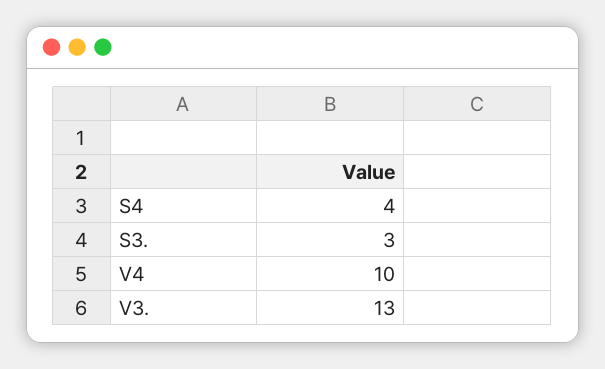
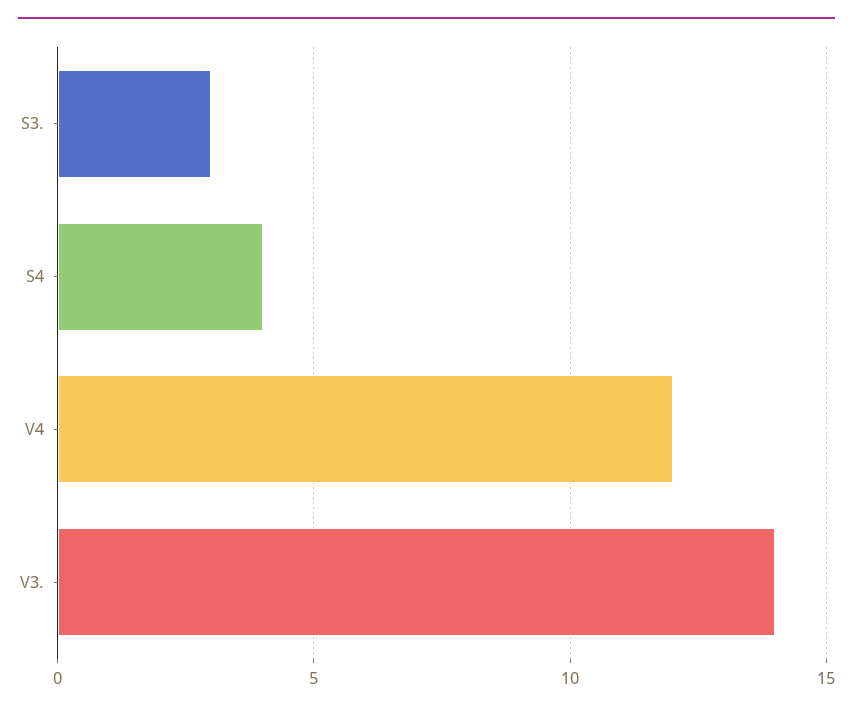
  {
    "S4": 4,
    "S3.": 3,
-   "V4": 10,
+   "V4": 12,
-   "V3.": 13
+   "V3.": 14
  }

